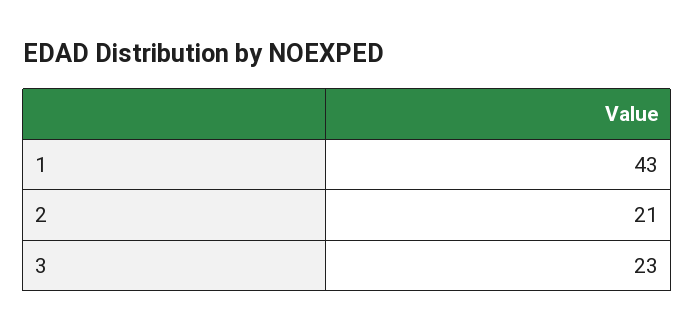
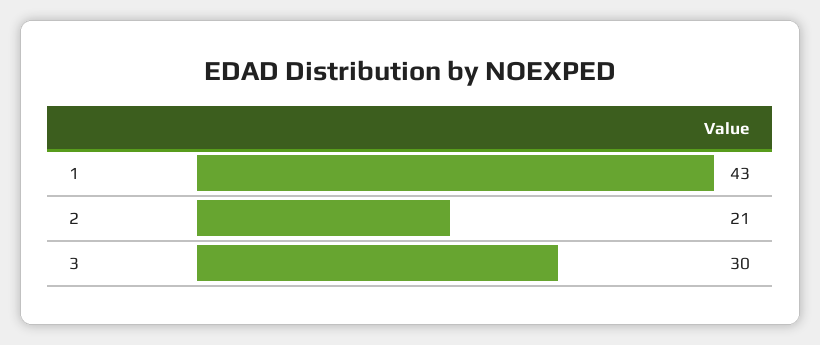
  {
    "1": 43,
    "2": 21,
-   "3": 23
+   "3": 30
  }

